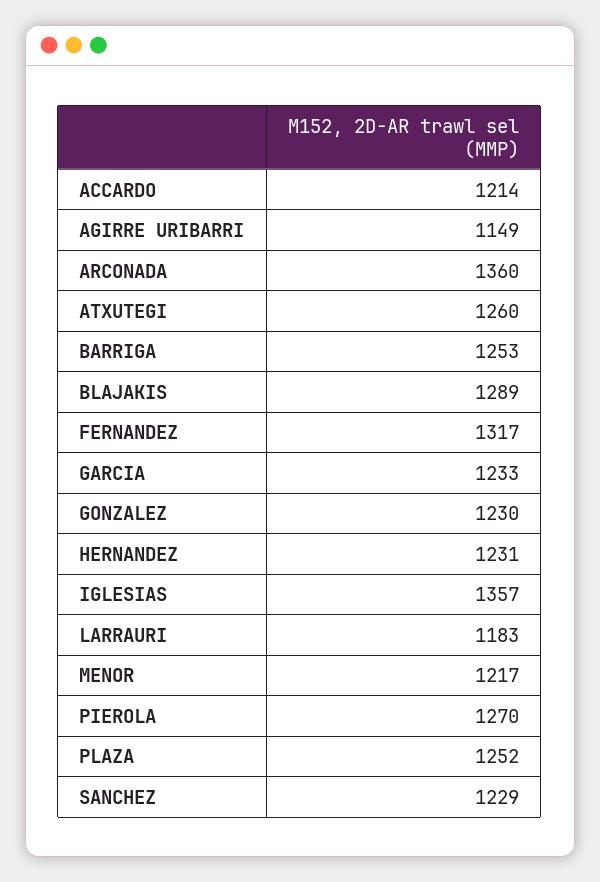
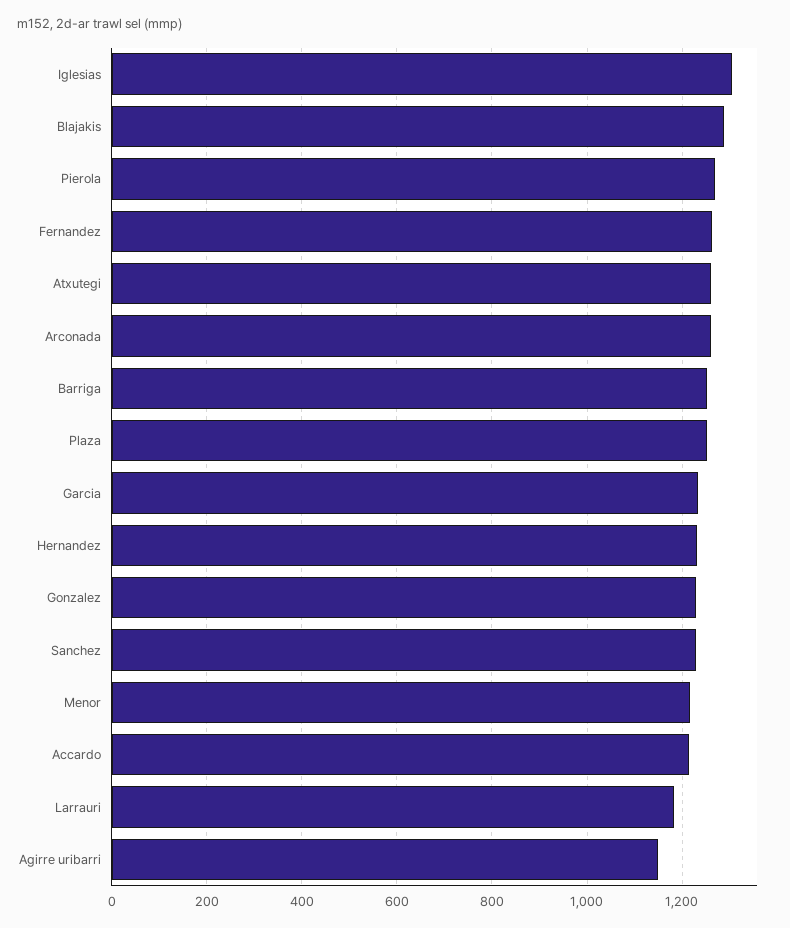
  {
    "ACCARDO": 1214,
    "AGIRRE URIBARRI": 1149,
-   "ARCONADA": 1360,
+   "ARCONADA": 1260,
    "ATXUTEGI": 1260,
    "BARRIGA": 1253,
    "BLAJAKIS": 1289,
-   "FERNANDEZ": 1317,
+   "FERNANDEZ": 1260,
    "GARCIA": 1233,
    "GONZALEZ": 1230,
    "HERNANDEZ": 1231,
-   "IGLESIAS": 1357,
+   "IGLESIAS": 1300,
    "LARRAURI": 1183,
    "MENOR": 1217,
    "PIEROLA": 1270,
    "PLAZA": 1252,
    "SANCHEZ": 1229
  }

